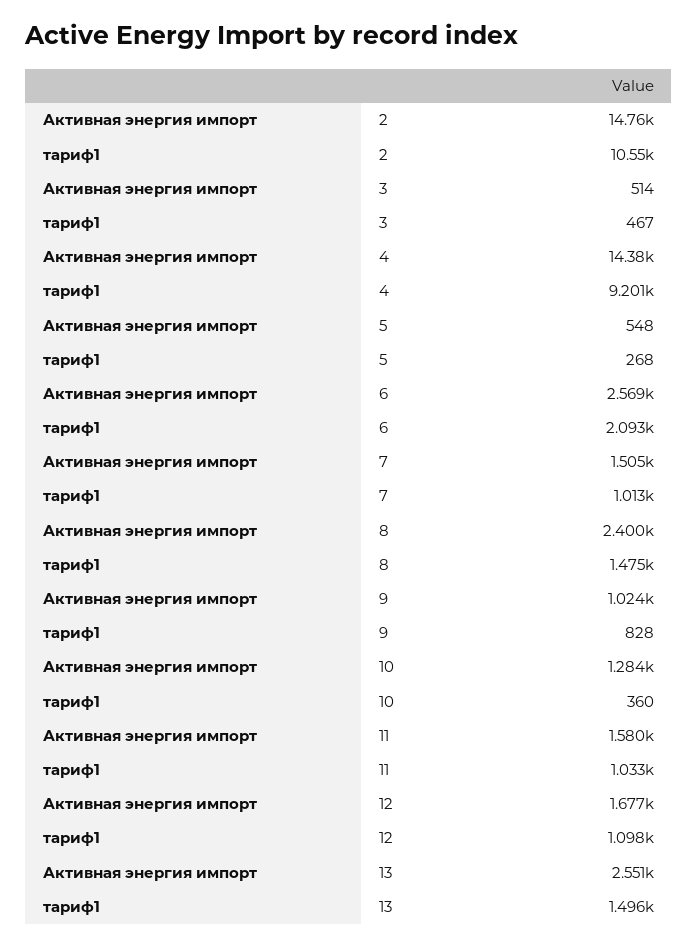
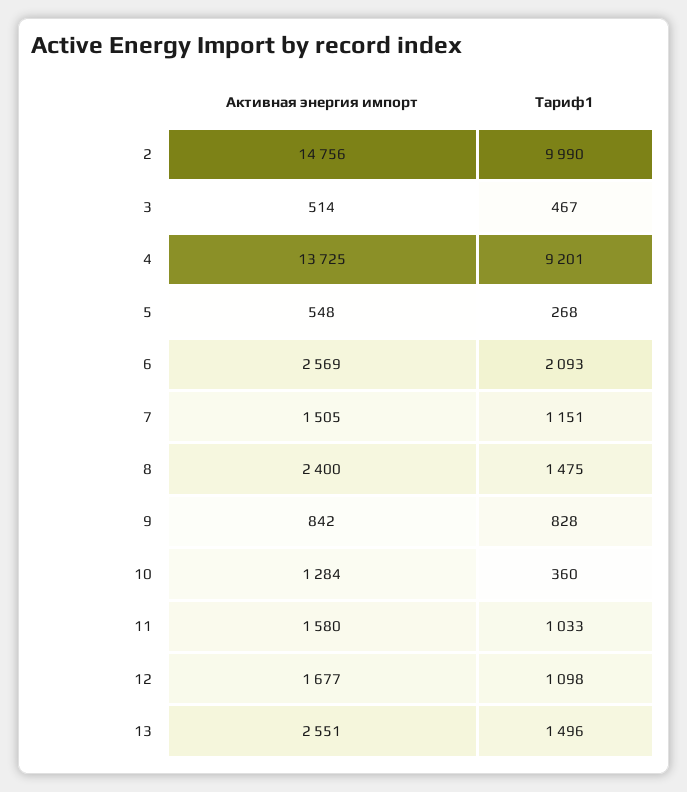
  {
    "Активная энергия импорт": {
      "2": 14756,
      "3": 514,
-     "4": 14380,
+     "4": 13725,
      "5": 548,
      "6": 2569,
      "7": 1505,
      "8": 2400,
-     "9": 1024,
+     "9": 842,
      "10": 1284,
      "11": 1580,
      "12": 1677,
      "13": 2551
    },
    "тариф1": {
-     "2": 10550,
+     "2": 9990,
      "3": 467,
      "4": 9201,
      "5": 268,
      "6": 2093,
-     "7": 1013,
+     "7": 1151,
      "8": 1475,
      "9": 828,
      "10": 360,
      "11": 1033,
      "12": 1098,
      "13": 1496
    }
  }

